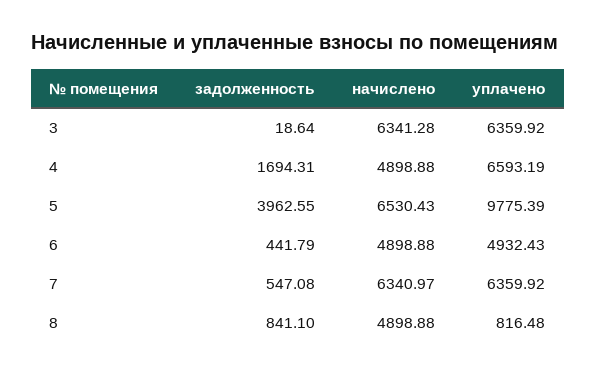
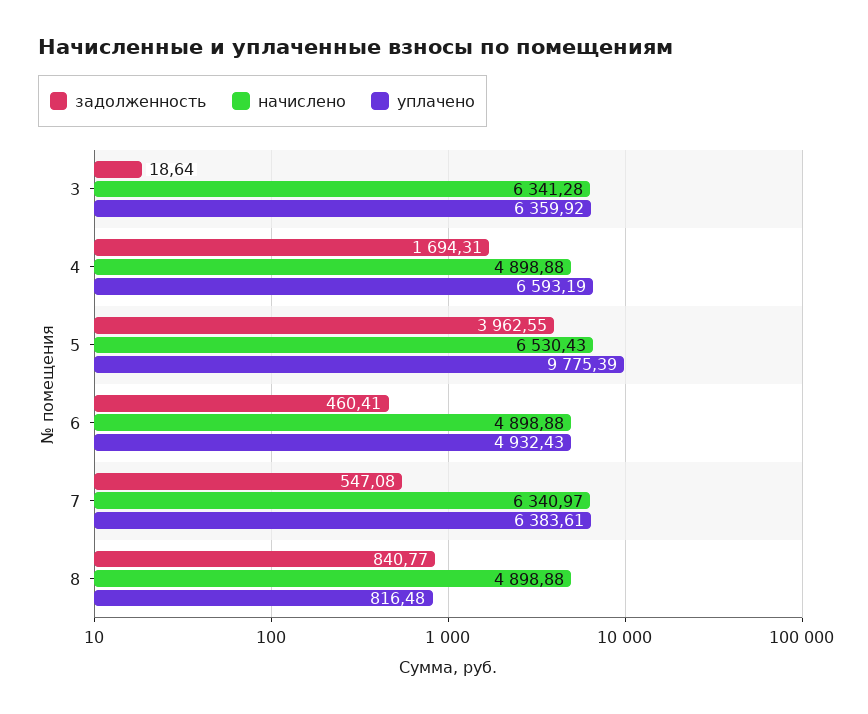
  {
    "задолженность": {
      "3": 18.64,
      "4": 1694.31,
      "5": 3962.55,
-     "6": 441.79,
+     "6": 460.41,
      "7": 547.08,
-     "8": 841.1
+     "8": 840.77
    },
    "начислено": {
      "3": 6341.28,
      "4": 4898.88,
      "5": 6530.43,
      "6": 4898.88,
      "7": 6340.97,
      "8": 4898.88
    },
    "уплачено": {
      "3": 6359.92,
      "4": 6593.19,
      "5": 9775.39,
      "6": 4932.43,
-     "7": 6359.92,
+     "7": 6383.61,
      "8": 816.48
    }
  }

